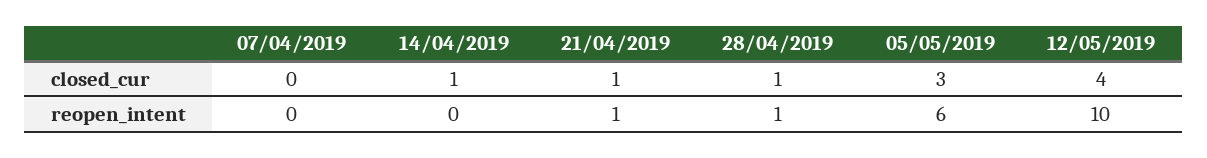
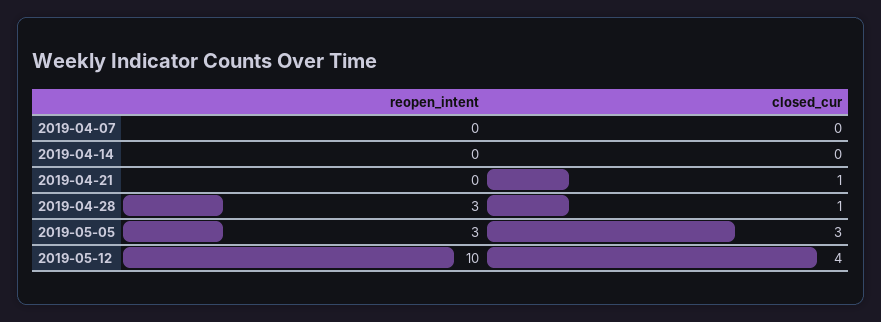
  {
    "07/04/2019": {
      "closed_cur": 0,
      "reopen_intent": 0
    },
    "14/04/2019": {
-     "closed_cur": 1,
+     "closed_cur": 0,
      "reopen_intent": 0
    },
    "21/04/2019": {
      "closed_cur": 1,
-     "reopen_intent": 1
+     "reopen_intent": 0
    },
    "28/04/2019": {
      "closed_cur": 1,
-     "reopen_intent": 1
+     "reopen_intent": 3
    },
    "05/05/2019": {
      "closed_cur": 3,
-     "reopen_intent": 6
+     "reopen_intent": 3
    },
    "12/05/2019": {
      "closed_cur": 4,
      "reopen_intent": 10
    }
  }

